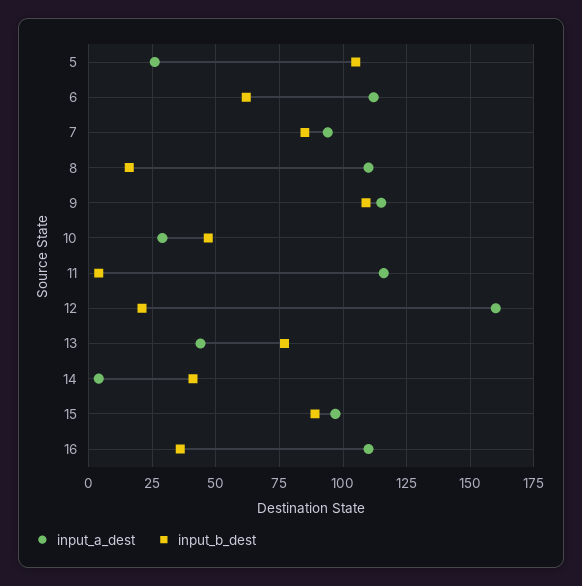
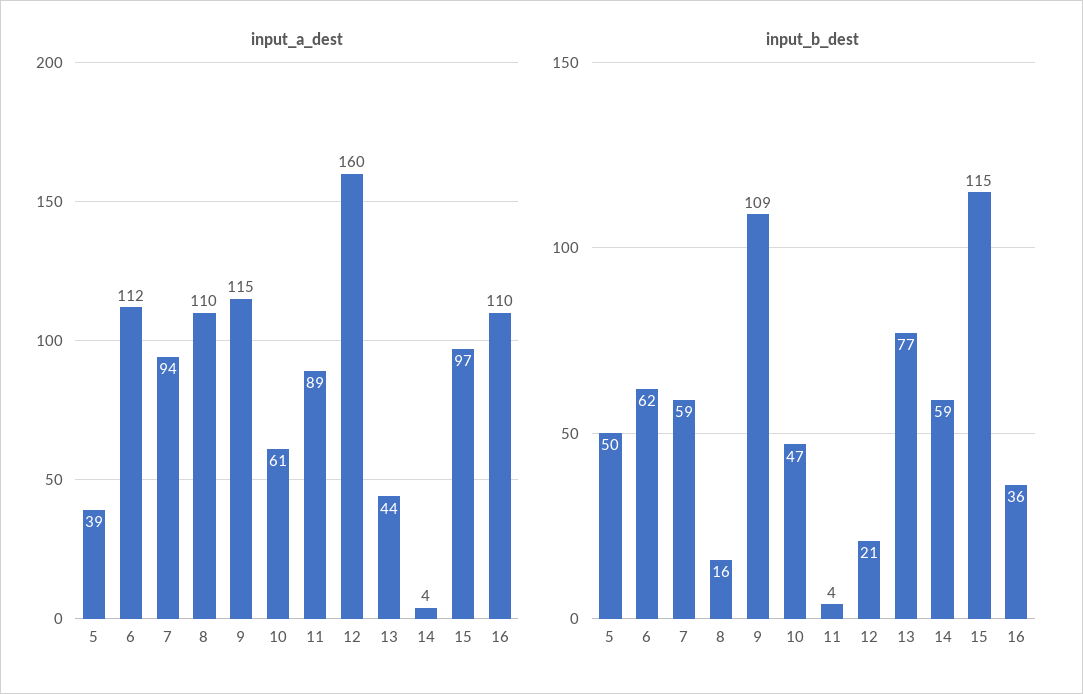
  {
    "input_a_dest": {
-     "5": 25,
+     "5": 39,
      "6": 112,
      "7": 94,
      "8": 110,
      "9": 115,
-     "10": 30,
+     "10": 61,
-     "11": 115,
+     "11": 89,
      "12": 160,
      "13": 44,
      "14": 4,
      "15": 97,
      "16": 110
    },
    "input_b_dest": {
-     "5": 105,
+     "5": 50,
      "6": 62,
-     "7": 85,
+     "7": 59,
      "8": 16,
      "9": 109,
      "10": 47,
      "11": 4,
      "12": 21,
      "13": 77,
-     "14": 40,
+     "14": 59,
-     "15": 90,
+     "15": 115,
      "16": 36
    }
  }

